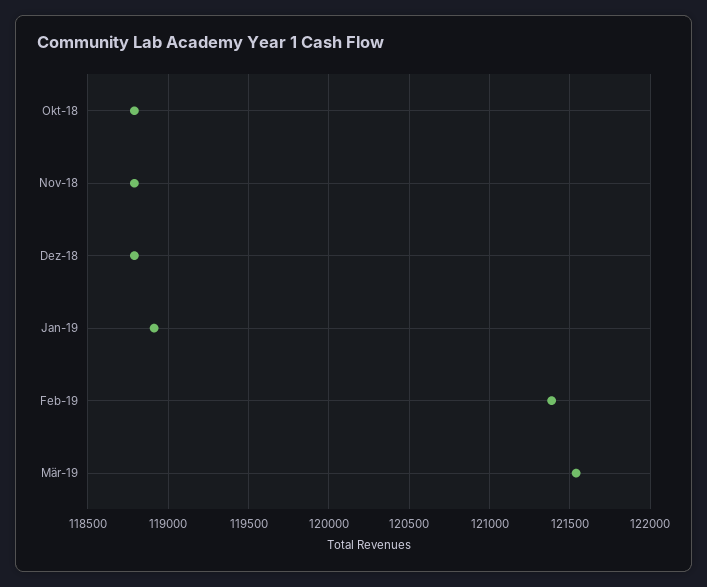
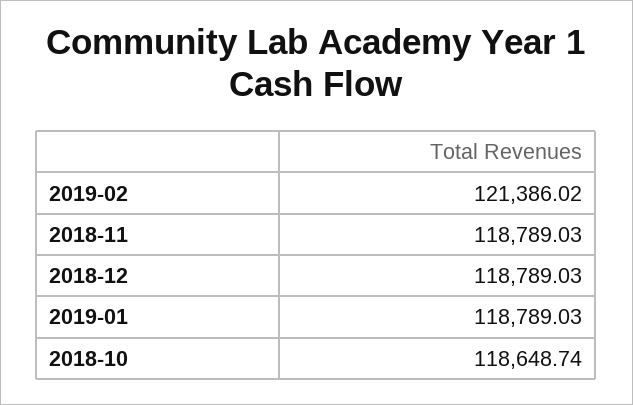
  {
-   "Okt-18": 118800,
+   "Okt-18": 118648.74,
    "Nov-18": 118789.03,
    "Dez-18": 118789.03,
-   "Jan-19": 118900,
+   "Jan-19": 118789.03,
-   "Feb-19": 121386.02,
+   "Feb-19": 121386.02
-   "Mär-19": 121550
  }

